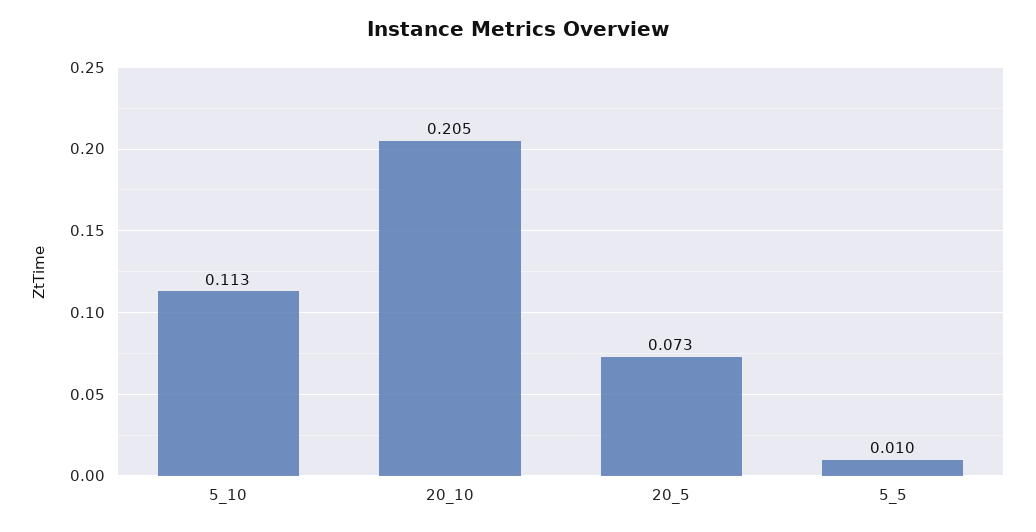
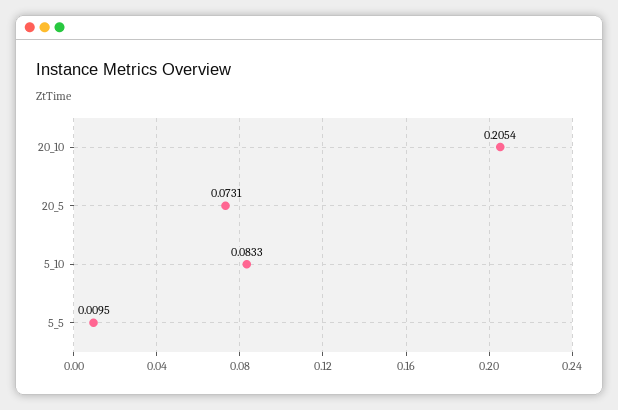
  {
-   "5_10": 0.113,
+   "5_10": 0.0833,
    "20_10": 0.2054,
    "20_5": 0.0731,
    "5_5": 0.0095
  }

